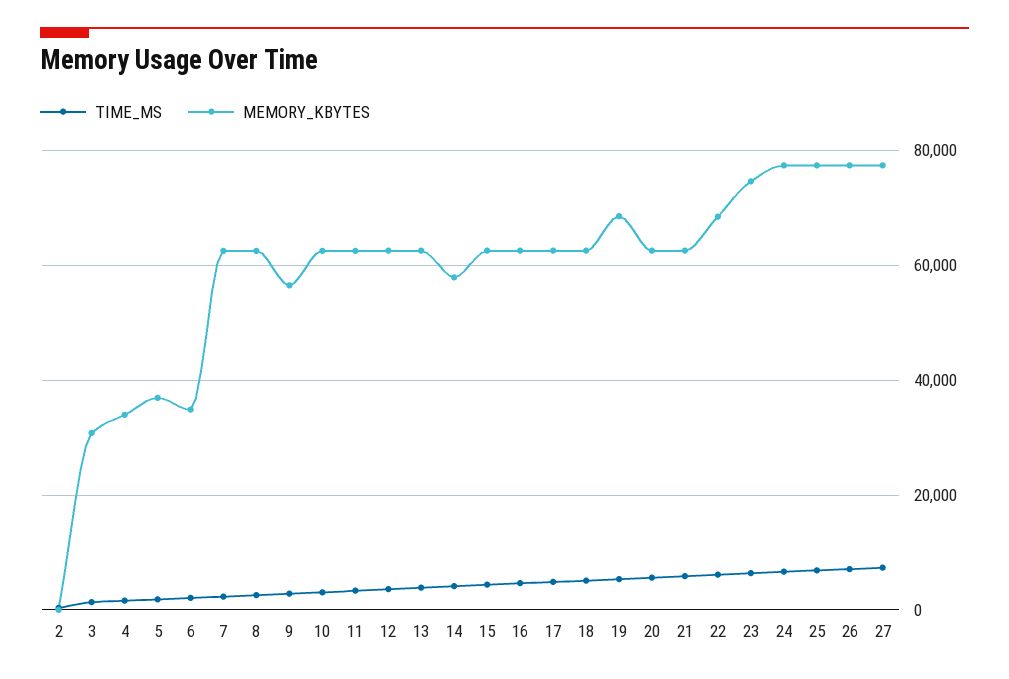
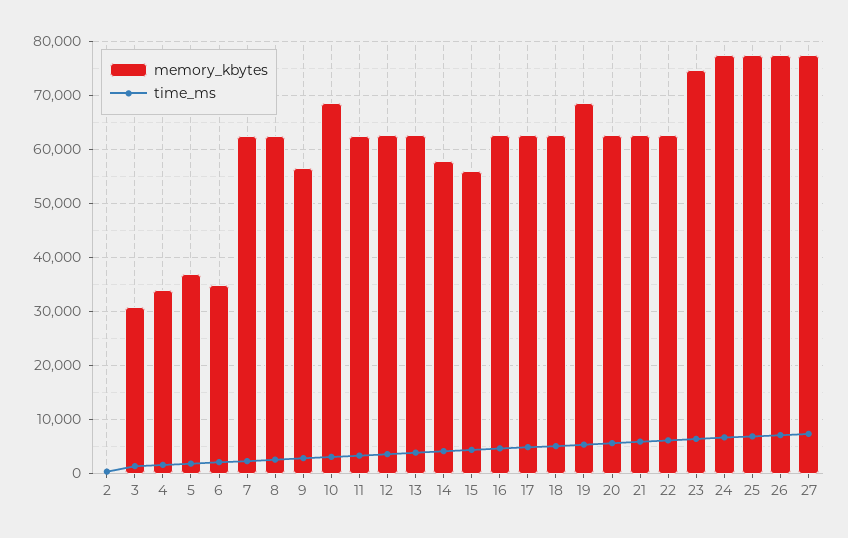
  {
    "TIME_MS": {
      "2": 0,
      "3": 2000,
      "4": 2000,
      "5": 2000,
      "6": 2000,
      "7": 2000,
      "8": 2000,
      "9": 2000,
      "10": 4000,
      "11": 4000,
      "12": 4000,
      "13": 4000,
      "14": 4000,
      "15": 4000,
      "16": 4000,
      "17": 4000,
      "18": 6000,
      "19": 6000,
      "20": 6000,
      "21": 6000,
      "22": 6000,
      "23": 6000,
      "24": 6000,
      "25": 6000,
      "26": 8000,
      "27": 8000
    },
    "MEMORY_KBYTES": {
      "2": 0,
      "3": 30000,
      "4": 34000,
      "5": 36000,
      "6": 34000,
      "7": 62000,
      "8": 62000,
      "9": 56000,
-     "10": 62000,
+     "10": 68000,
      "11": 62000,
      "12": 62000,
      "13": 62000,
      "14": 58000,
-     "15": 62000,
+     "15": 56000,
      "16": 62000,
      "17": 62000,
      "18": 62000,
      "19": 68000,
      "20": 62000,
      "21": 62000,
-     "22": 68000,
+     "22": 62000,
      "23": 74000,
      "24": 78000,
      "25": 78000,
      "26": 78000,
      "27": 78000
    }
  }

